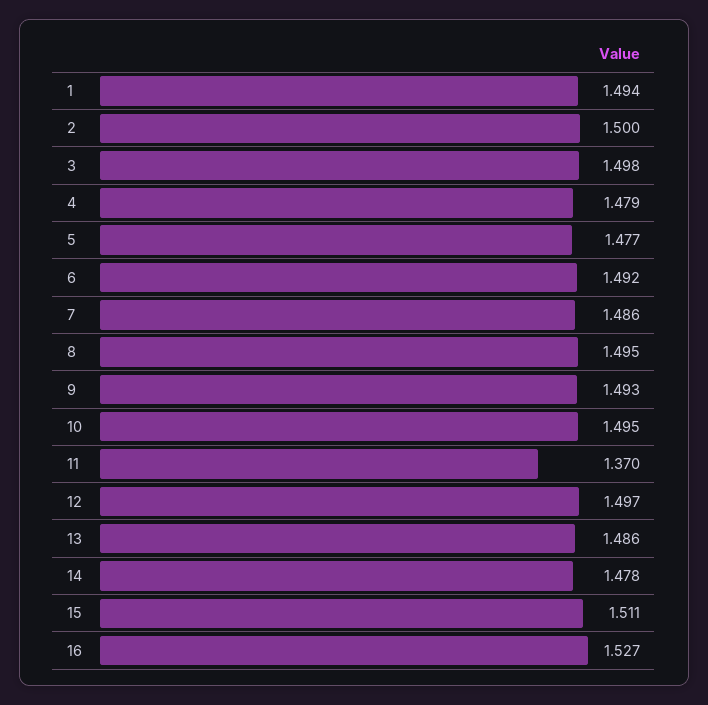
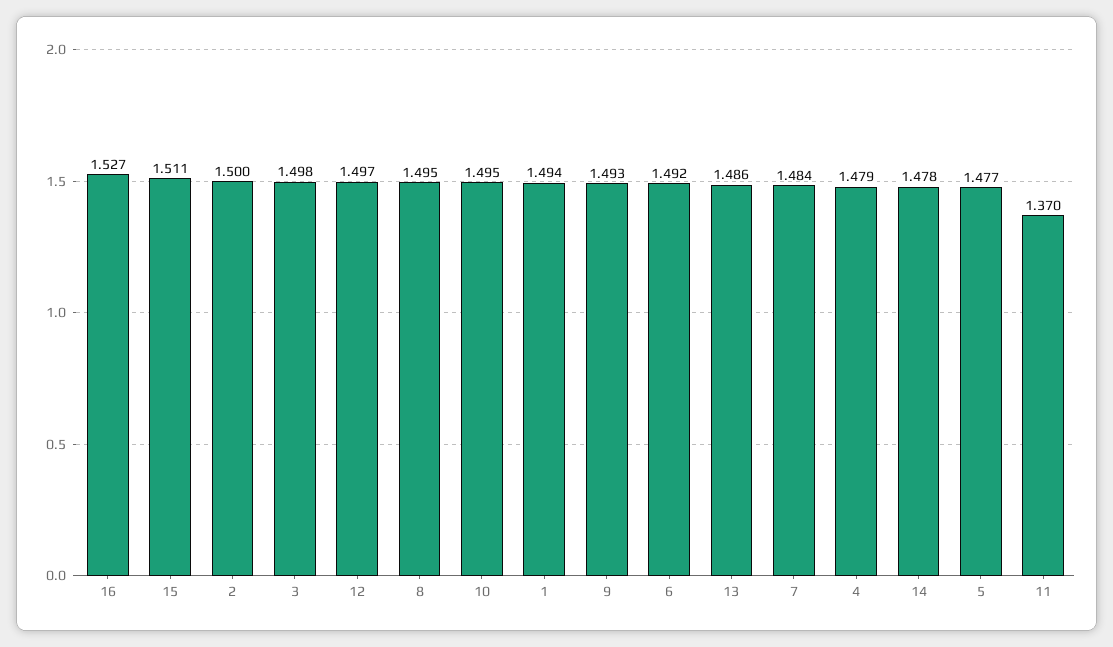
  {
    "1": 1.494,
    "2": 1.5,
    "3": 1.498,
    "4": 1.479,
    "5": 1.477,
    "6": 1.492,
-   "7": 1.486,
+   "7": 1.484,
    "8": 1.495,
    "9": 1.493,
    "10": 1.495,
    "11": 1.37,
    "12": 1.497,
    "13": 1.486,
    "14": 1.478,
    "15": 1.511,
    "16": 1.527
  }

